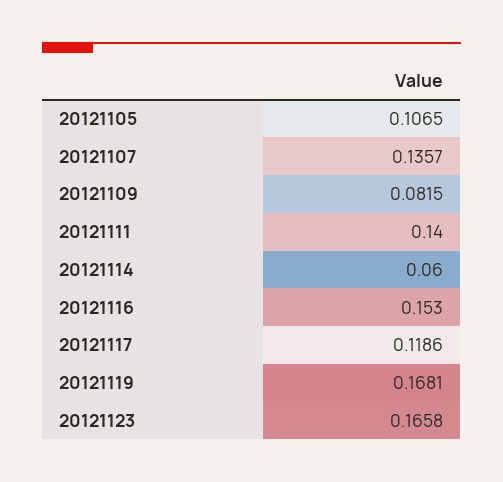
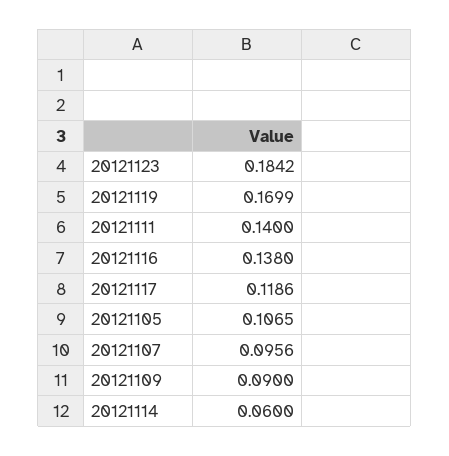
  {
    "20121105": 0.1065,
-   "20121107": 0.1357,
+   "20121107": 0.0956,
-   "20121109": 0.0815,
+   "20121109": 0.09,
    "20121111": 0.14,
    "20121114": 0.06,
-   "20121116": 0.153,
+   "20121116": 0.138,
    "20121117": 0.1186,
-   "20121119": 0.1681,
+   "20121119": 0.1699,
-   "20121123": 0.1658
+   "20121123": 0.1842
  }

